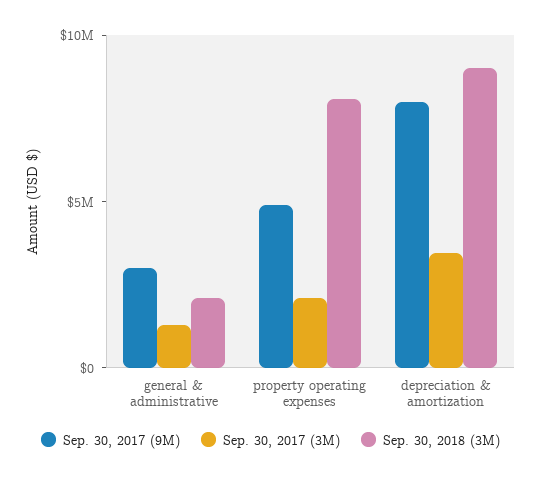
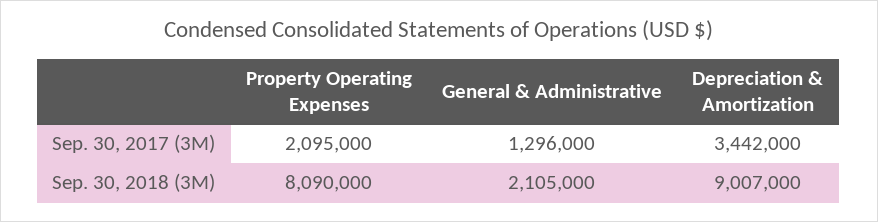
  {
-   "Sep. 30, 2017 (9M)": {
-     "general & administrative": 3000000,
-     "property operating expenses": 5000000,
-     "depreciation & amortization": 8000000
-   },
    "Sep. 30, 2017 (3M)": {
      "general & administrative": 1296000,
      "property operating expenses": 2095000,
      "depreciation & amortization": 3442000
    },
    "Sep. 30, 2018 (3M)": {
      "general & administrative": 2105000,
      "property operating expenses": 8090000,
      "depreciation & amortization": 9007000
    }
  }

